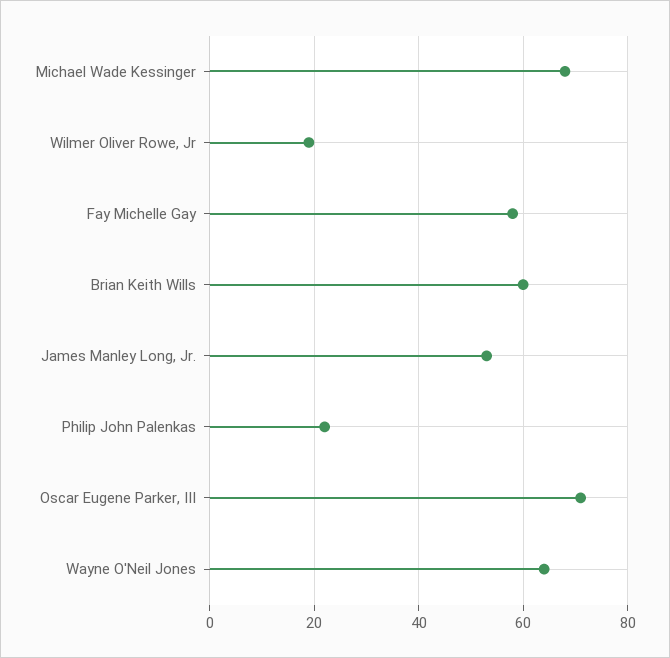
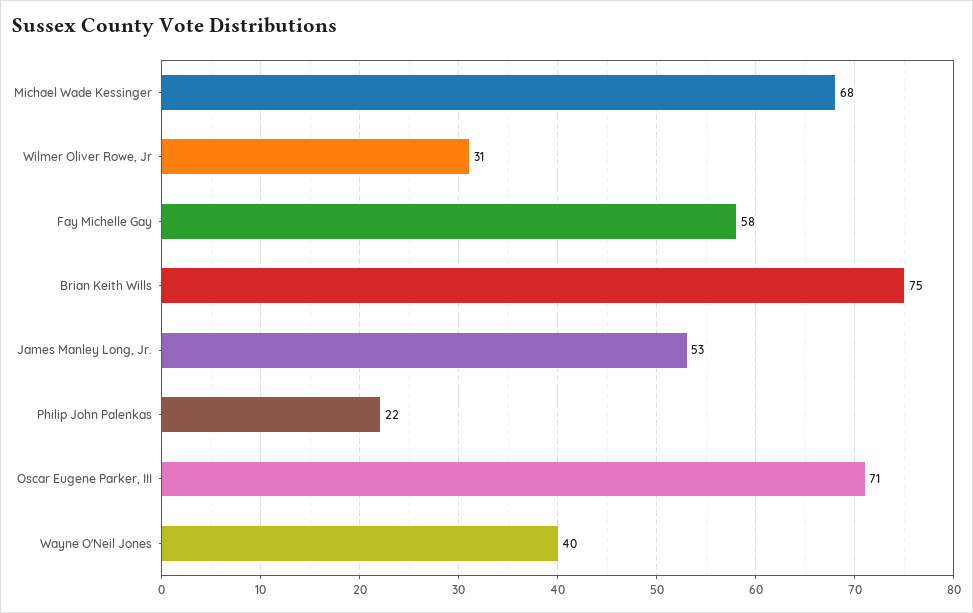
  {
    "Michael Wade Kessinger": 68,
-   "Wilmer Oliver Rowe, Jr": 20,
+   "Wilmer Oliver Rowe, Jr": 31,
    "Fay Michelle Gay": 58,
-   "Brian Keith Wills": 60,
+   "Brian Keith Wills": 75,
    "James Manley Long, Jr.": 53,
    "Philip John Palenkas": 22,
    "Oscar Eugene Parker, III": 71,
-   "Wayne O'Neil Jones": 65
+   "Wayne O'Neil Jones": 40
  }

